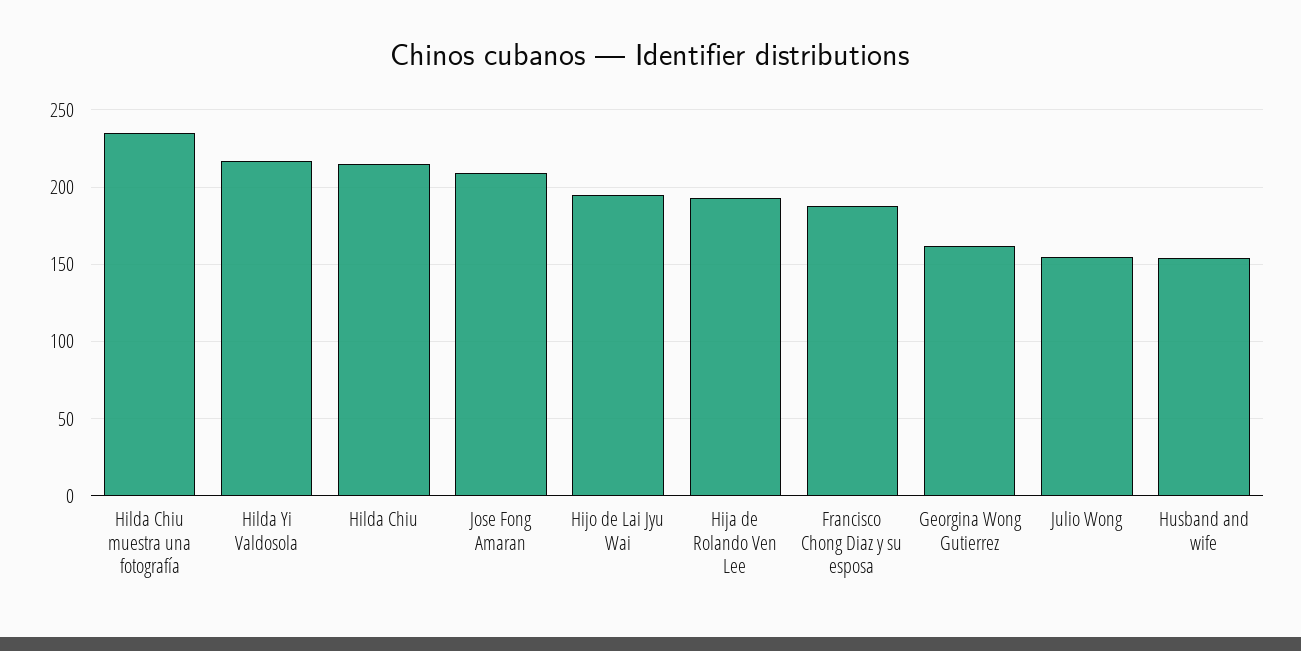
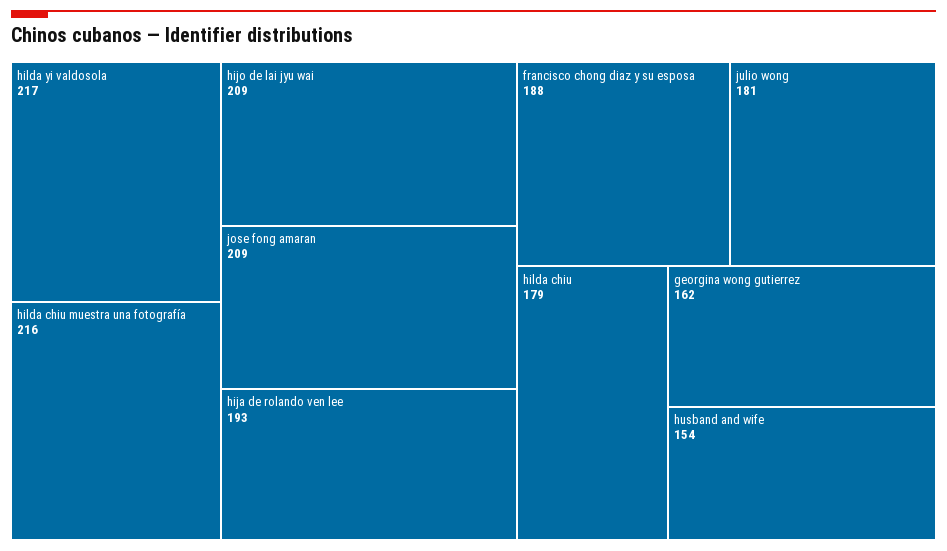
  {
-   "Hilda Chiu muestra una fotografía": 235,
+   "Hilda Chiu muestra una fotografía": 216,
    "Hilda Yi Valdosola": 217,
-   "Hilda Chiu": 215,
+   "Hilda Chiu": 179,
    "Jose Fong Amaran": 209,
-   "Hijo de Lai Jyu Wai": 195,
+   "Hijo de Lai Jyu Wai": 209,
    "Hija de Rolando Ven Lee": 193,
    "Francisco Chong Diaz y su esposa": 188,
    "Georgina Wong Gutierrez": 162,
-   "Julio Wong": 155,
+   "Julio Wong": 181,
    "Husband and wife": 154
  }

